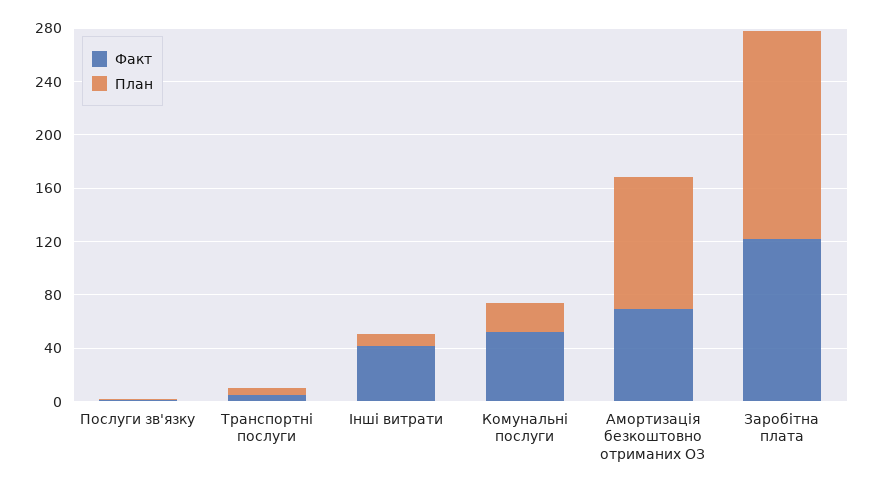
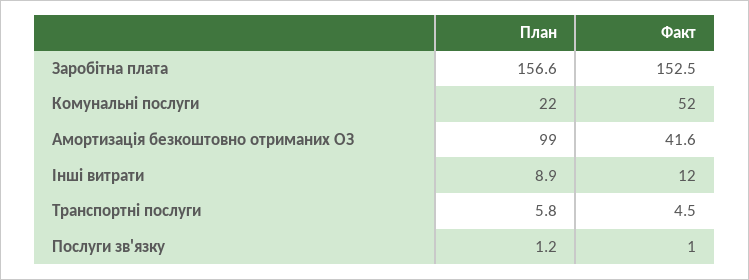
  {
    "Факт": {
      "Послуги зв'язку": 1,
      "Транспортні послуги": 4.5,
-     "Інші витрати": 40,
+     "Інші витрати": 12,
      "Комунальні послуги": 52,
-     "Амортизація безкоштовно отриманих ОЗ": 70,
+     "Амортизація безкоштовно отриманих ОЗ": 41.6,
-     "Заробітна плата": 120
+     "Заробітна плата": 152.5
    },
    "План": {
      "Послуги зв'язку": 1.2,
      "Транспортні послуги": 5.8,
      "Інші витрати": 8.9,
      "Комунальні послуги": 22,
      "Амортизація безкоштовно отриманих ОЗ": 99,
      "Заробітна плата": 156.6
    }
  }

